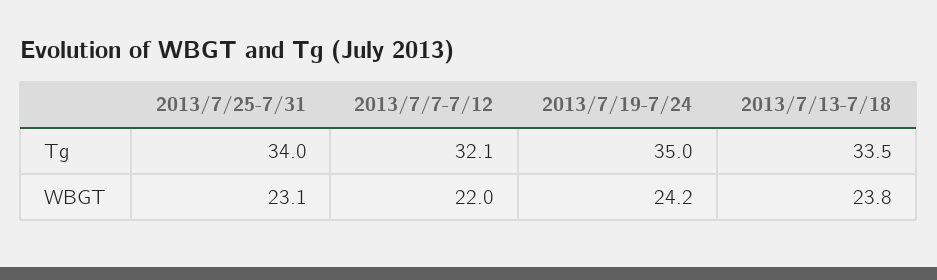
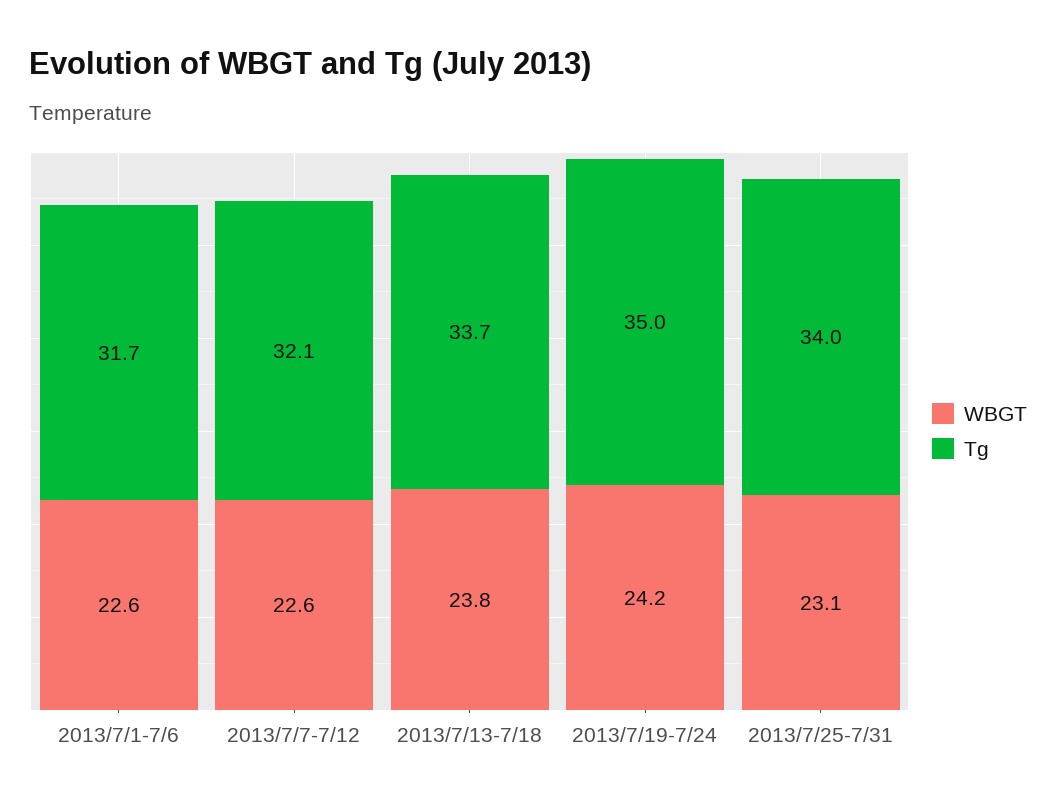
  {
    "Tg": {
      "2013/7/25-7/31": 34,
      "2013/7/7-7/12": 32.1,
      "2013/7/19-7/24": 35,
-     "2013/7/13-7/18": 33.5
+     "2013/7/13-7/18": 33.7,
+     "2013/7/1-7/6": 31.7
    },
    "WBGT": {
      "2013/7/25-7/31": 23.1,
-     "2013/7/7-7/12": 22,
+     "2013/7/7-7/12": 22.6,
      "2013/7/19-7/24": 24.2,
-     "2013/7/13-7/18": 23.8
+     "2013/7/13-7/18": 23.8,
+     "2013/7/1-7/6": 22.6
    }
  }

